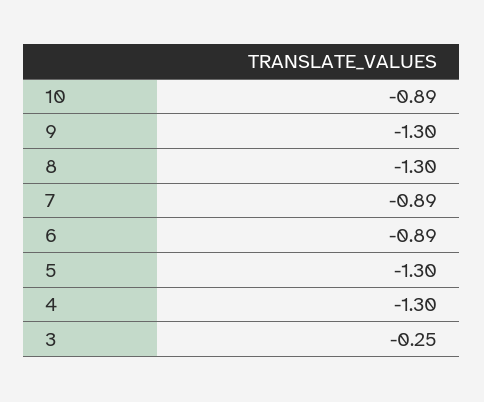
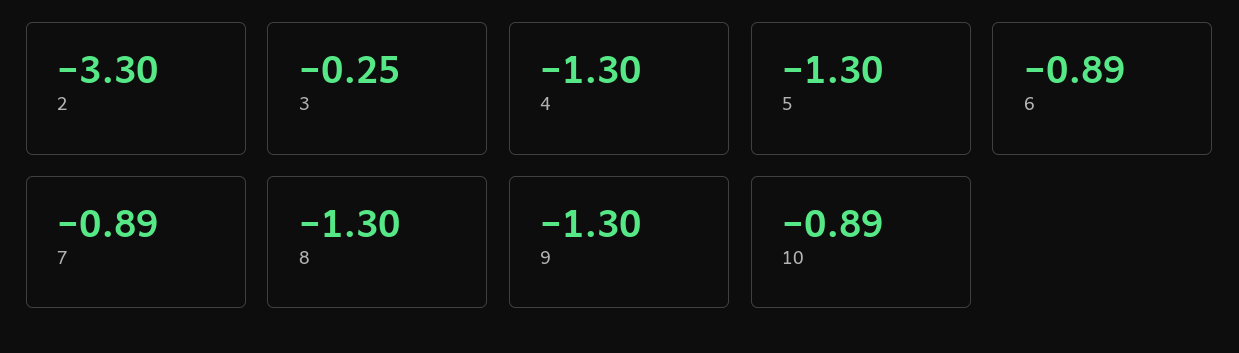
  {
    "10": -0.89,
    "9": -1.3,
    "8": -1.3,
    "7": -0.89,
    "6": -0.89,
    "5": -1.3,
    "4": -1.3,
-   "3": -0.25
+   "3": -0.25,
+   "2": -3.3
  }

